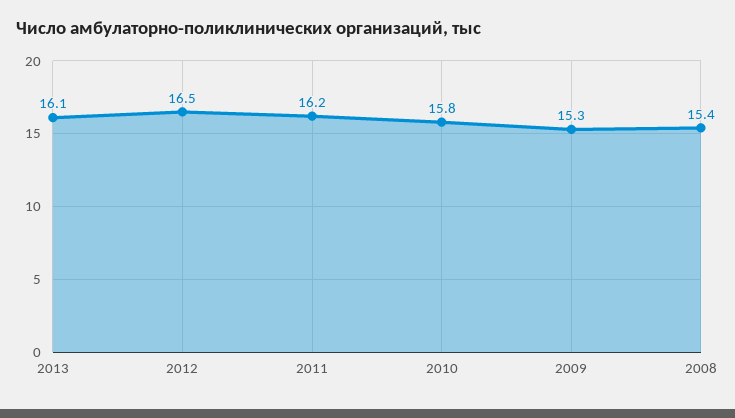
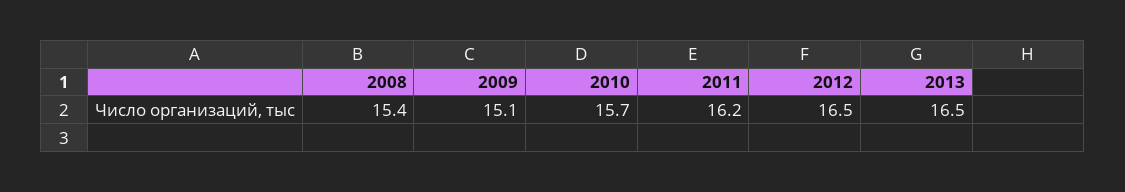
  {
-   "2013": 16.1,
+   "2013": 16.5,
    "2012": 16.5,
    "2011": 16.2,
-   "2010": 15.8,
+   "2010": 15.7,
-   "2009": 15.3,
+   "2009": 15.1,
    "2008": 15.4
  }

